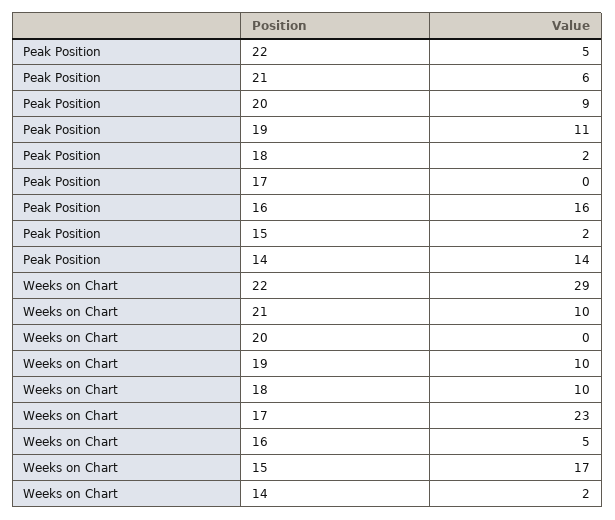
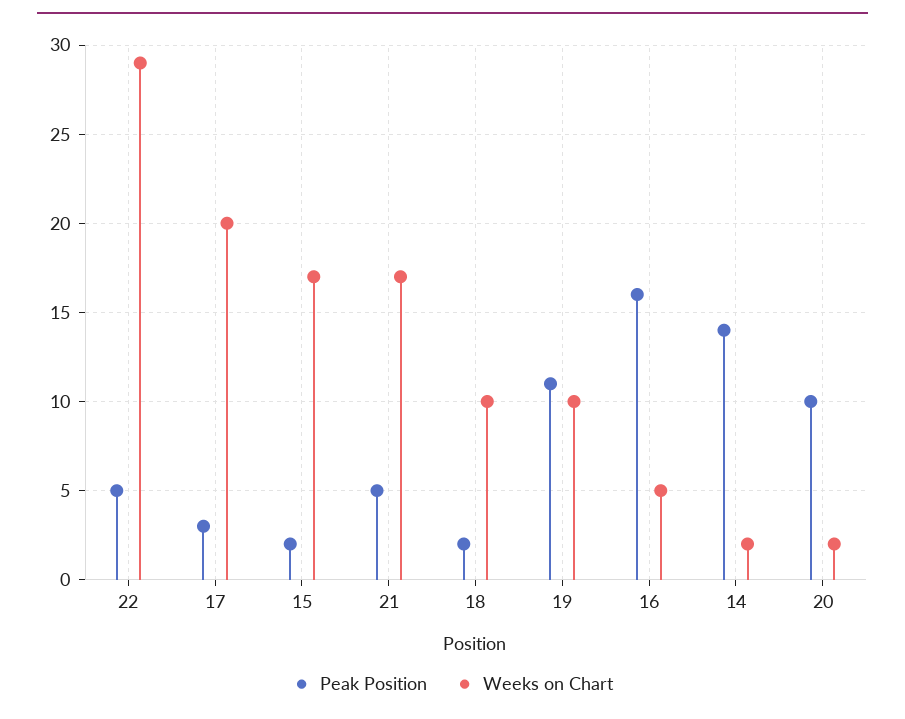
  {
    "Peak Position": {
      "22": 5,
-     "21": 6,
+     "21": 5,
-     "20": 9,
+     "20": 10,
      "19": 11,
      "18": 2,
-     "17": 0,
+     "17": 3,
      "16": 16,
      "15": 2,
      "14": 14
    },
    "Weeks on Chart": {
      "22": 29,
-     "21": 10,
+     "21": 17,
-     "20": 0,
+     "20": 2,
      "19": 10,
      "18": 10,
-     "17": 23,
+     "17": 20,
      "16": 5,
      "15": 17,
      "14": 2
    }
  }

